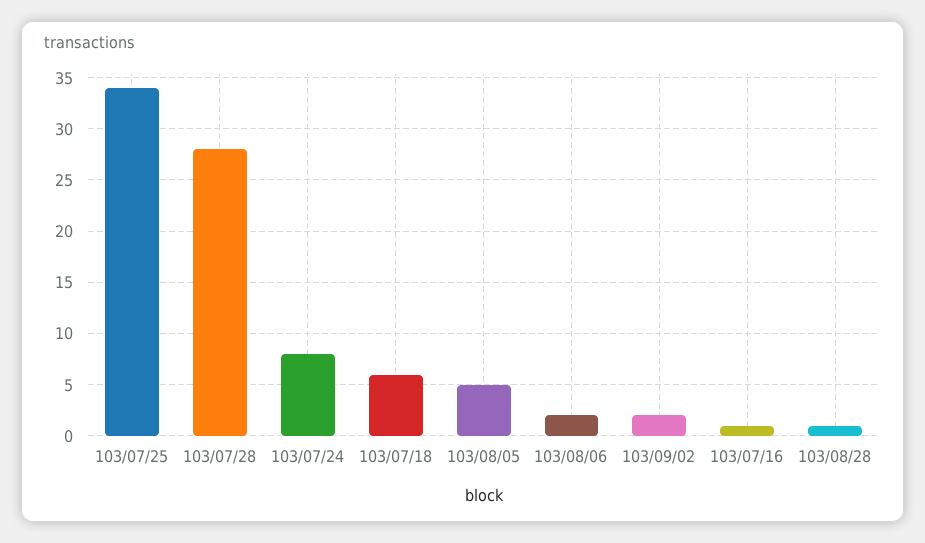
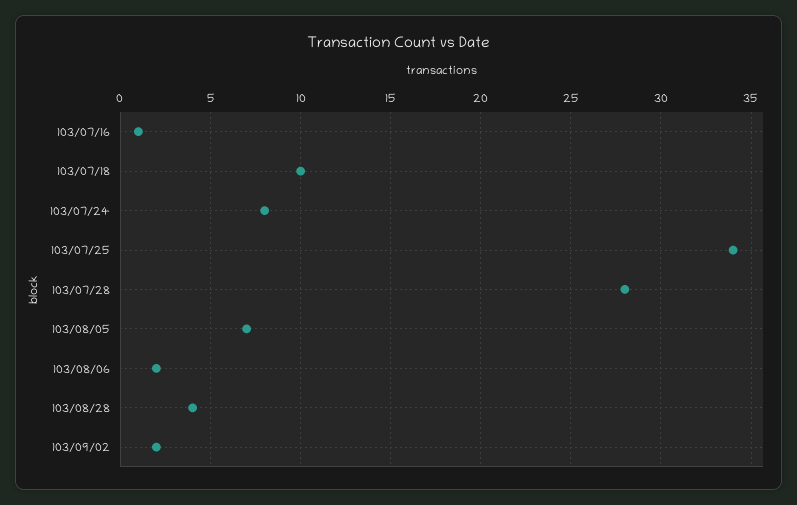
  {
    "103/07/25": 34,
    "103/07/28": 28,
    "103/07/24": 8,
-   "103/07/18": 6,
+   "103/07/18": 10,
-   "103/08/05": 5,
+   "103/08/05": 7,
    "103/08/06": 2,
    "103/09/02": 2,
    "103/07/16": 1,
-   "103/08/28": 1
+   "103/08/28": 4
  }

